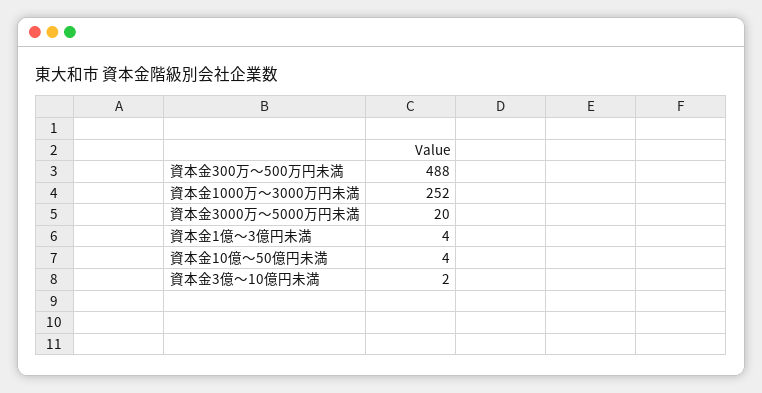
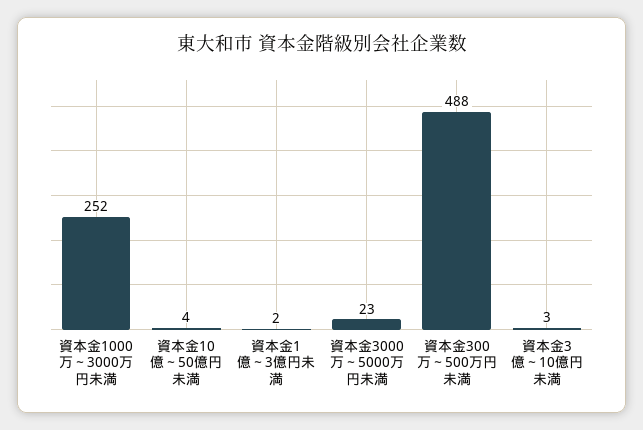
  {
    "資本金300万～500万円未満": 488,
    "資本金1000万～3000万円未満": 252,
-   "資本金3000万～5000万円未満": 20,
+   "資本金3000万～5000万円未満": 23,
-   "資本金1億～3億円未満": 4,
+   "資本金1億～3億円未満": 2,
    "資本金10億～50億円未満": 4,
-   "資本金3億～10億円未満": 2
+   "資本金3億～10億円未満": 3
  }

